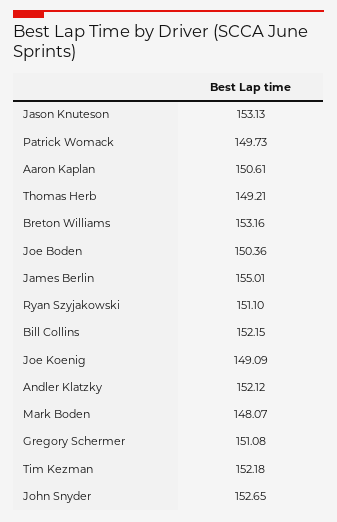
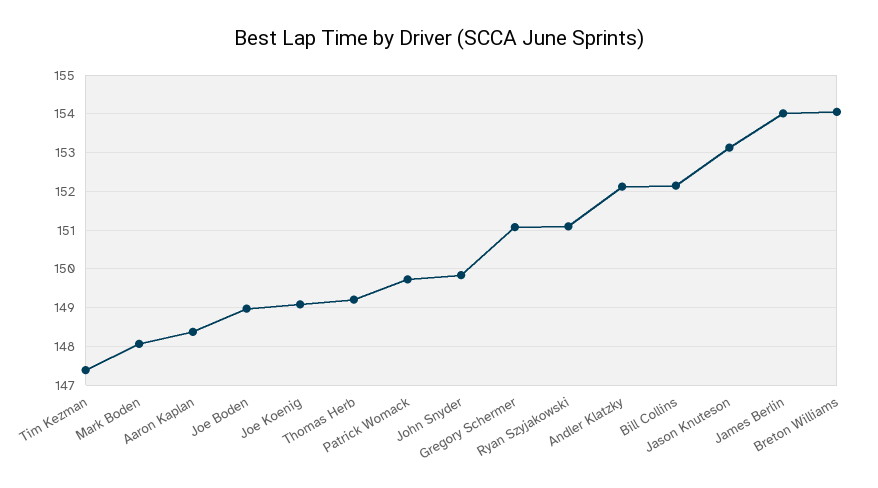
  {
    "Jason Knuteson": 153.13,
    "Patrick Womack": 149.73,
-   "Aaron Kaplan": 150.61,
+   "Aaron Kaplan": 148.4,
    "Thomas Herb": 149.21,
-   "Breton Williams": 153.16,
+   "Breton Williams": 154,
-   "Joe Boden": 150.36,
+   "Joe Boden": 149,
-   "James Berlin": 155.01,
+   "James Berlin": 154,
    "Ryan Szyjakowski": 151.1,
    "Bill Collins": 152.15,
    "Joe Koenig": 149.09,
    "Andler Klatzky": 152.12,
    "Mark Boden": 148.07,
    "Gregory Schermer": 151.08,
-   "Tim Kezman": 152.18,
+   "Tim Kezman": 147.4,
-   "John Snyder": 152.65
+   "John Snyder": 149.8
  }

